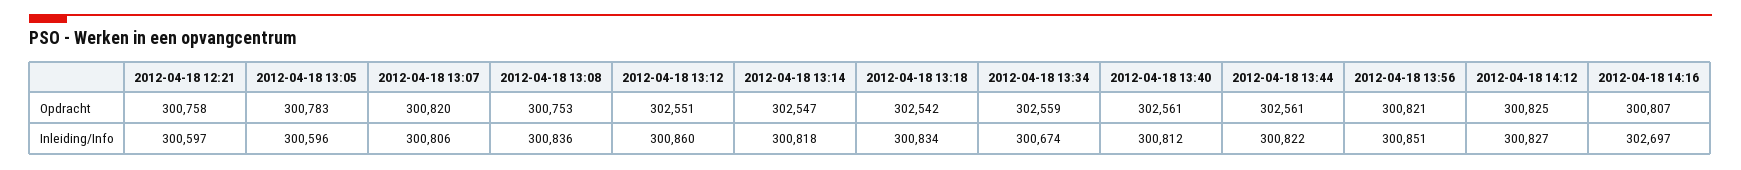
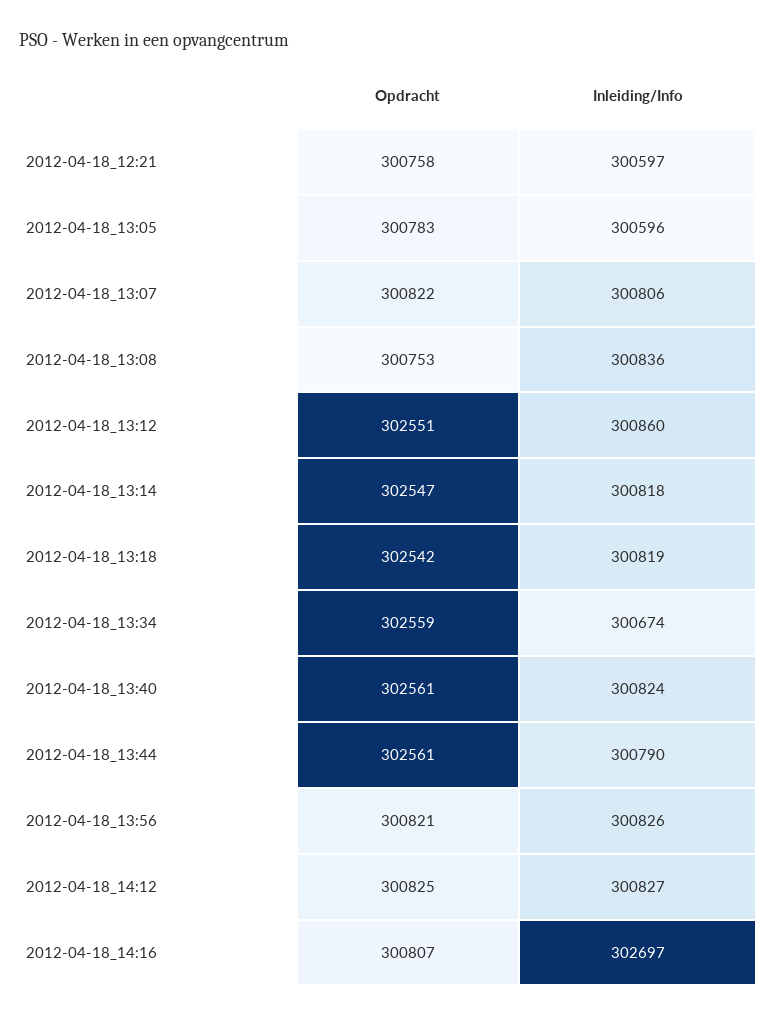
  {
    "2012-04-18 12:21": {
      "Opdracht": 300758,
      "Inleiding/Info": 300597
    },
    "2012-04-18 13:05": {
      "Opdracht": 300783,
      "Inleiding/Info": 300596
    },
    "2012-04-18 13:07": {
-     "Opdracht": 300820,
+     "Opdracht": 300822,
      "Inleiding/Info": 300806
    },
    "2012-04-18 13:08": {
      "Opdracht": 300753,
      "Inleiding/Info": 300836
    },
    "2012-04-18 13:12": {
      "Opdracht": 302551,
      "Inleiding/Info": 300860
    },
    "2012-04-18 13:14": {
      "Opdracht": 302547,
      "Inleiding/Info": 300818
    },
    "2012-04-18 13:18": {
      "Opdracht": 302542,
-     "Inleiding/Info": 300834
+     "Inleiding/Info": 300819
    },
    "2012-04-18 13:34": {
      "Opdracht": 302559,
      "Inleiding/Info": 300674
    },
    "2012-04-18 13:40": {
      "Opdracht": 302561,
-     "Inleiding/Info": 300812
+     "Inleiding/Info": 300824
    },
    "2012-04-18 13:44": {
      "Opdracht": 302561,
-     "Inleiding/Info": 300822
+     "Inleiding/Info": 300790
    },
    "2012-04-18 13:56": {
      "Opdracht": 300821,
-     "Inleiding/Info": 300851
+     "Inleiding/Info": 300826
    },
    "2012-04-18 14:12": {
      "Opdracht": 300825,
      "Inleiding/Info": 300827
    },
    "2012-04-18 14:16": {
      "Opdracht": 300807,
      "Inleiding/Info": 302697
    }
  }

